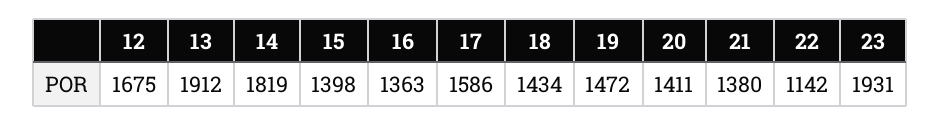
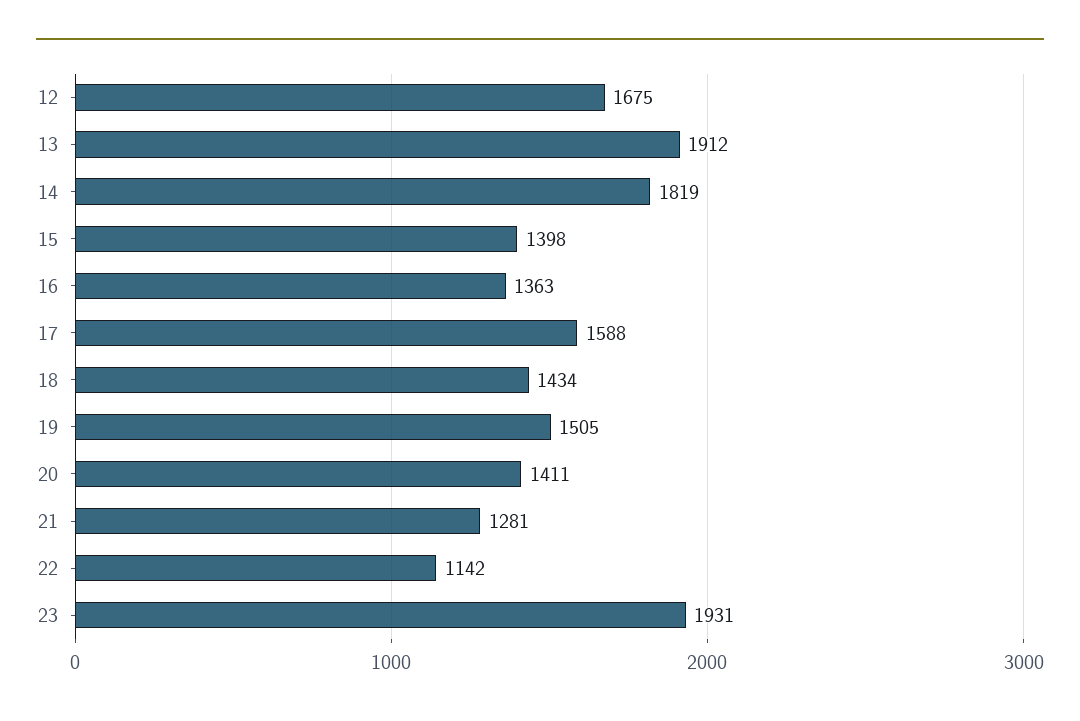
  {
    "12": 1675,
    "13": 1912,
    "14": 1819,
    "15": 1398,
    "16": 1363,
-   "17": 1586,
+   "17": 1588,
    "18": 1434,
-   "19": 1472,
+   "19": 1505,
    "20": 1411,
-   "21": 1380,
+   "21": 1281,
    "22": 1142,
    "23": 1931
  }

